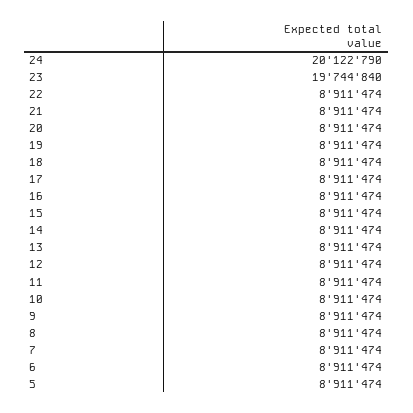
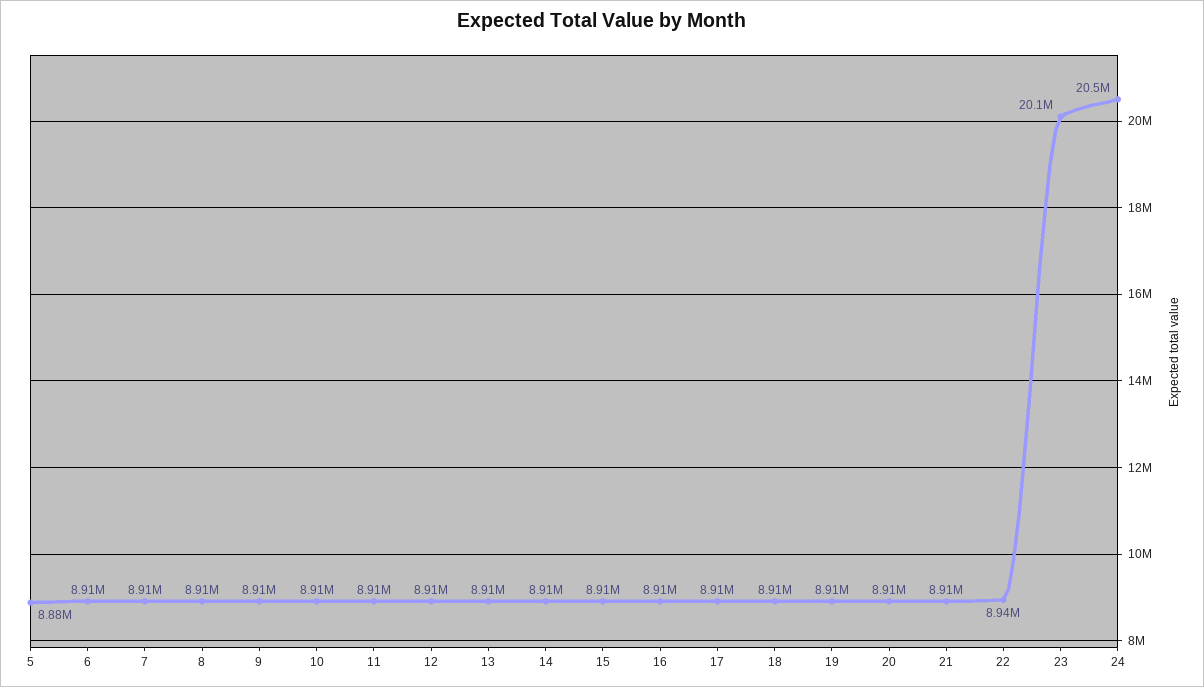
  {
-   "24": 20122790,
+   "24": 20500000,
-   "23": 19744840,
+   "23": 20100000,
-   "22": 8911474,
+   "22": 8940000,
    "21": 8911474,
    "20": 8911474,
    "19": 8911474,
    "18": 8911474,
    "17": 8911474,
    "16": 8911474,
    "15": 8911474,
    "14": 8911474,
    "13": 8911474,
    "12": 8911474,
    "11": 8911474,
    "10": 8911474,
    "9": 8911474,
    "8": 8911474,
    "7": 8911474,
    "6": 8911474,
-   "5": 8911474
+   "5": 8880000
  }

